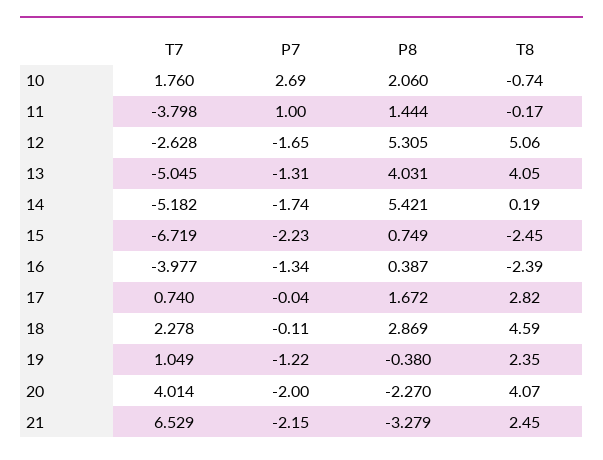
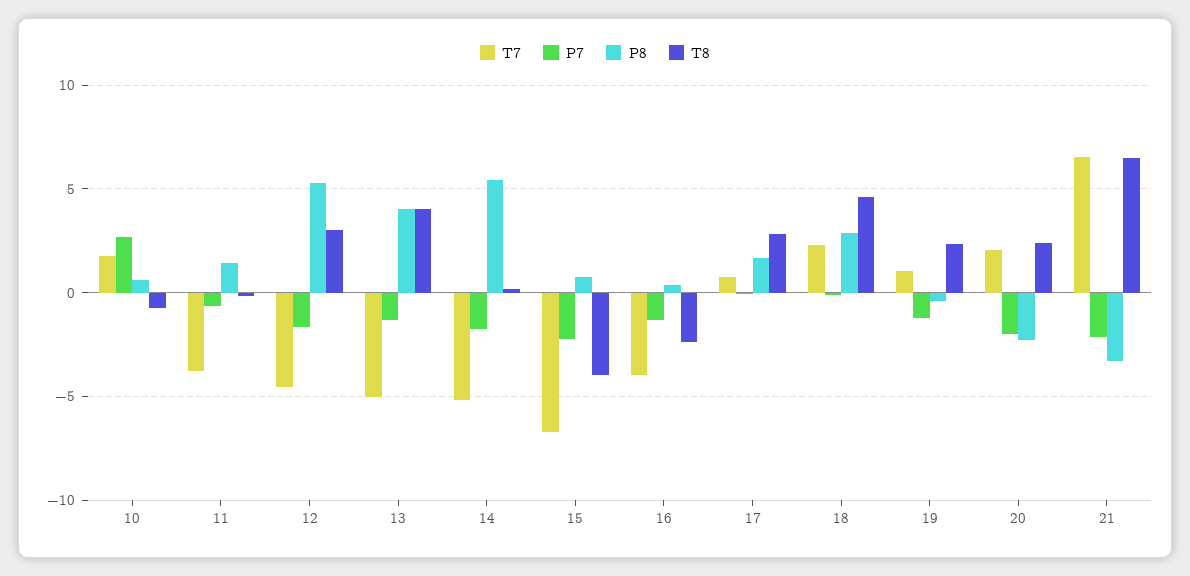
  {
    "T7": {
      "10": 1.76,
      "11": -3.798,
-     "12": -2.628,
+     "12": -4.5,
      "13": -5.045,
      "14": -5.182,
      "15": -6.719,
      "16": -3.977,
      "17": 0.74,
      "18": 2.278,
      "19": 1.049,
-     "20": 4.014,
+     "20": 2,
      "21": 6.529
    },
    "P7": {
      "10": 2.69,
-     "11": 1,
+     "11": -0.5,
      "12": -1.65,
      "13": -1.31,
      "14": -1.74,
      "15": -2.23,
      "16": -1.34,
      "17": -0.04,
      "18": -0.11,
      "19": -1.22,
      "20": -2,
      "21": -2.15
    },
    "P8": {
-     "10": 2.06,
+     "10": 0.5,
      "11": 1.444,
      "12": 5.305,
      "13": 4.031,
      "14": 5.421,
      "15": 0.749,
      "16": 0.387,
      "17": 1.672,
      "18": 2.869,
      "19": -0.38,
      "20": -2.27,
      "21": -3.279
    },
    "T8": {
      "10": -0.74,
      "11": -0.17,
-     "12": 5.06,
+     "12": 3,
      "13": 4.05,
      "14": 0.19,
-     "15": -2.45,
+     "15": -4,
      "16": -2.39,
      "17": 2.82,
      "18": 4.59,
      "19": 2.35,
-     "20": 4.07,
+     "20": 2.5,
-     "21": 2.45
+     "21": 6.5
    }
  }

